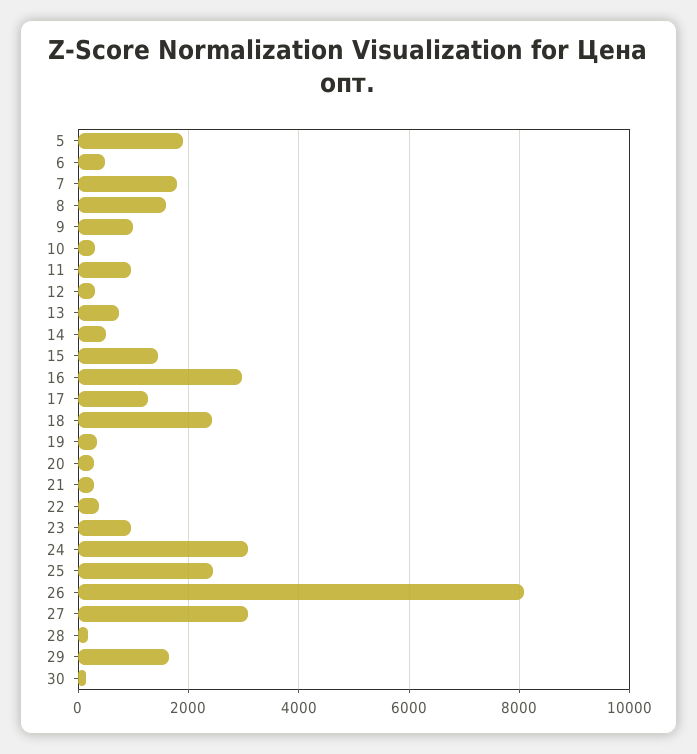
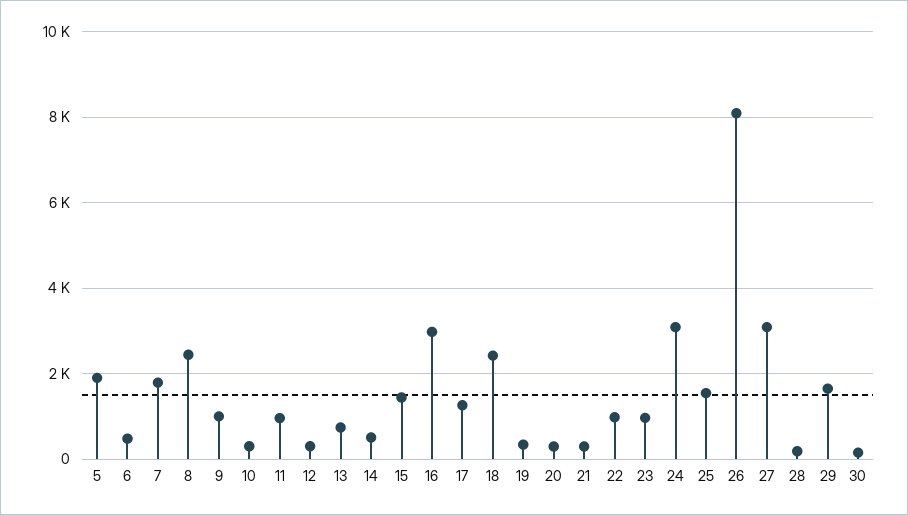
  {
    "5": 2000,
    "6": 400,
    "7": 1800,
-   "8": 1600,
+   "8": 2400,
    "9": 1000,
    "10": 400,
    "11": 1000,
    "12": 400,
    "13": 800,
    "14": 600,
    "15": 1400,
    "16": 3000,
    "17": 1200,
    "18": 2400,
    "19": 400,
    "20": 200,
    "21": 200,
-   "22": 400,
+   "22": 1000,
    "23": 1000,
    "24": 3000,
-   "25": 2400,
+   "25": 1600,
    "26": 8000,
    "27": 3000,
    "28": 200,
    "29": 1600,
    "30": 200
  }

